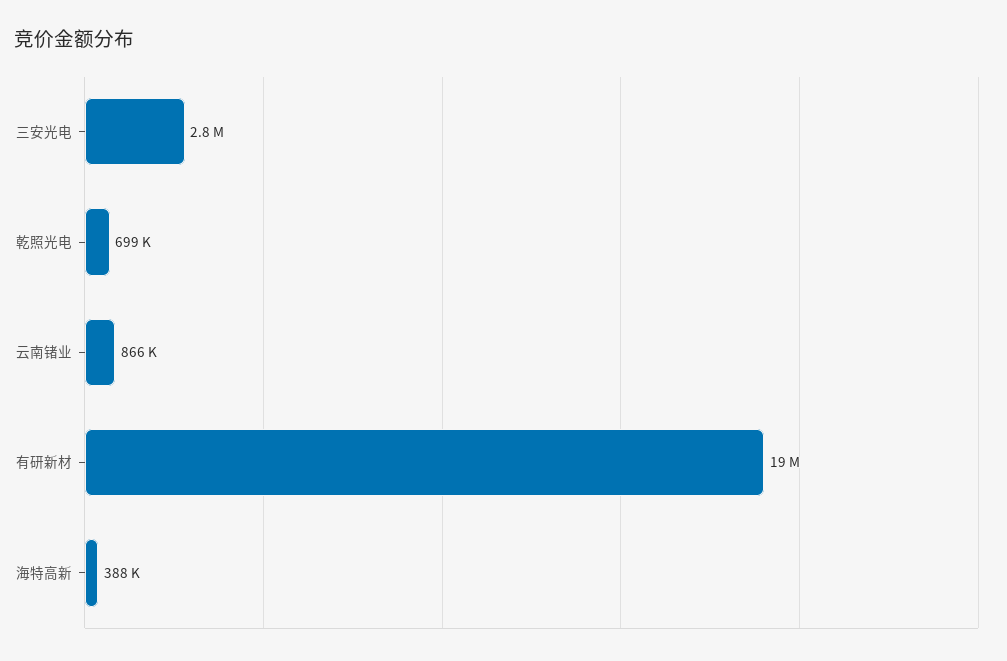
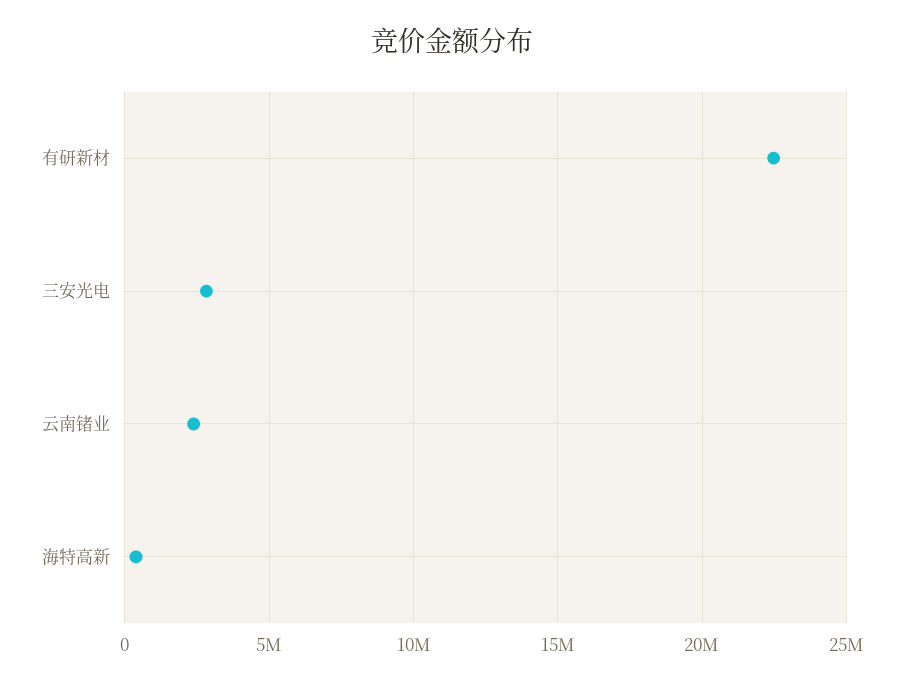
  {
    "三安光电": 2800000,
-   "乾照光电": 699000,
-   "云南锗业": 866000,
+   "云南锗业": 2500000,
-   "有研新材": 19000000,
+   "有研新材": 22500000,
    "海特高新": 388000
  }

